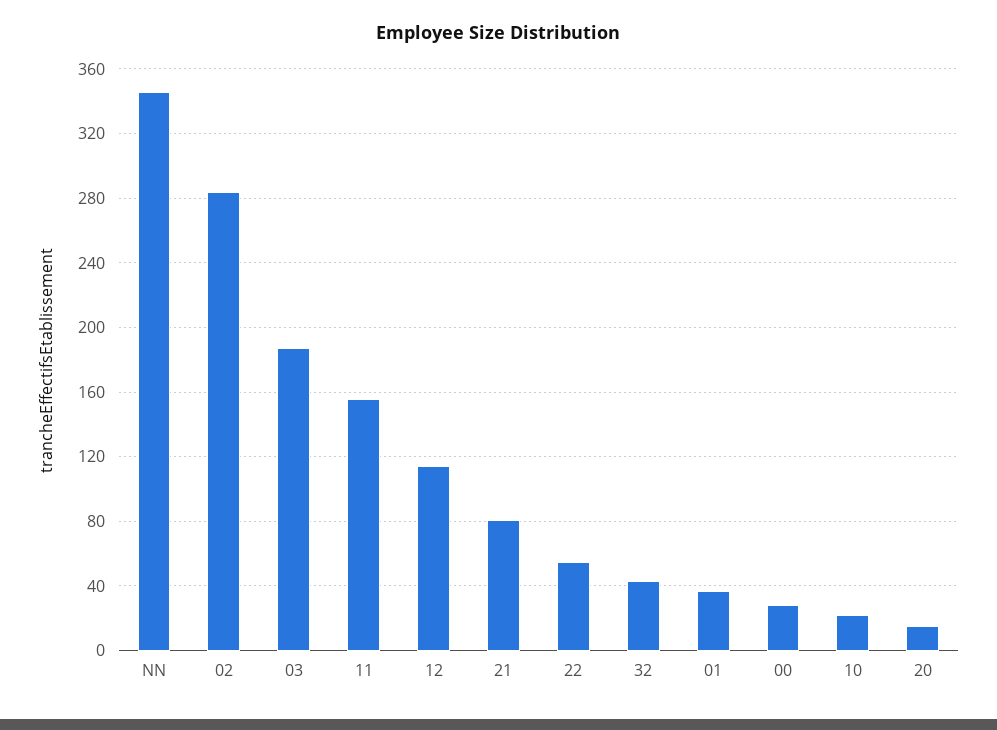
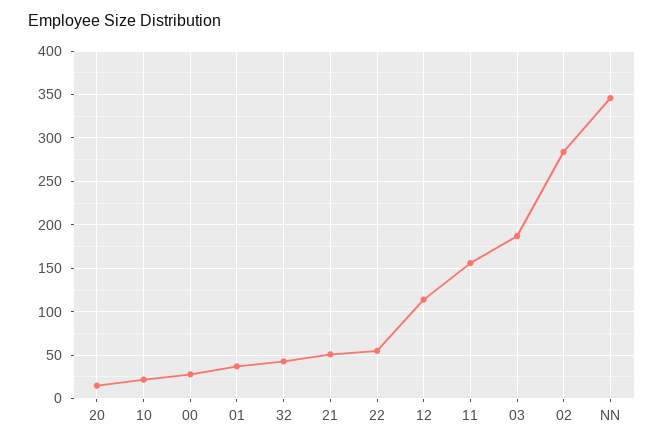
  {
    "NN": 345,
    "02": 285,
    "03": 185,
    "11": 155,
    "12": 115,
-   "21": 80,
+   "21": 50,
    "22": 55,
    "32": 45,
    "01": 35,
    "00": 30,
    "10": 20,
    "20": 15
  }

